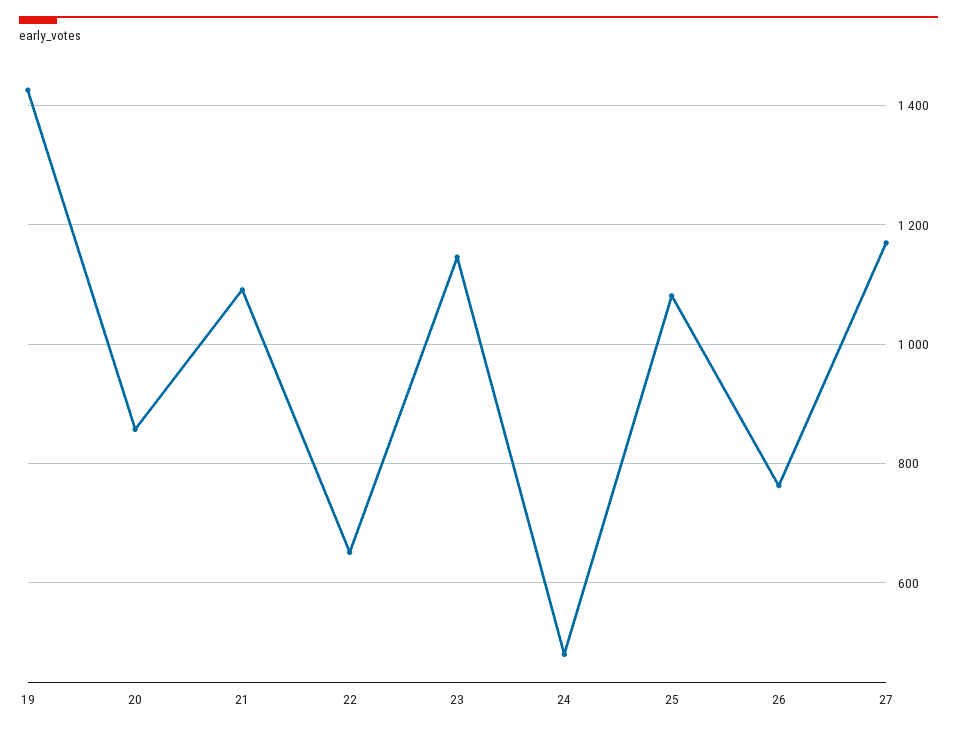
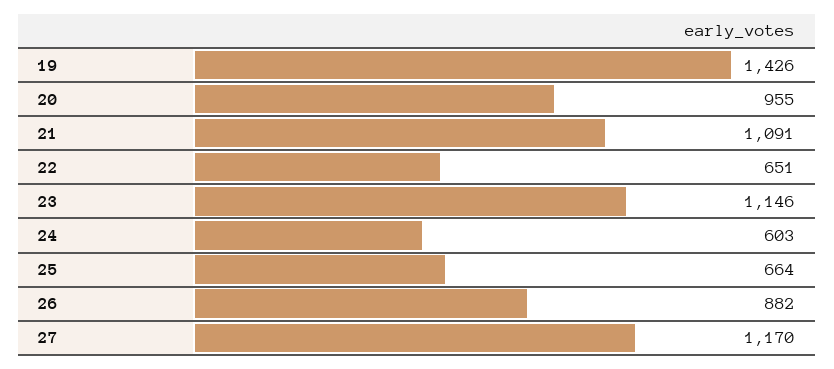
  {
    "19": 1426,
-   "20": 860,
+   "20": 955,
    "21": 1091,
    "22": 651,
    "23": 1146,
-   "24": 480,
+   "24": 603,
-   "25": 1080,
+   "25": 664,
-   "26": 760,
+   "26": 882,
    "27": 1170
  }

